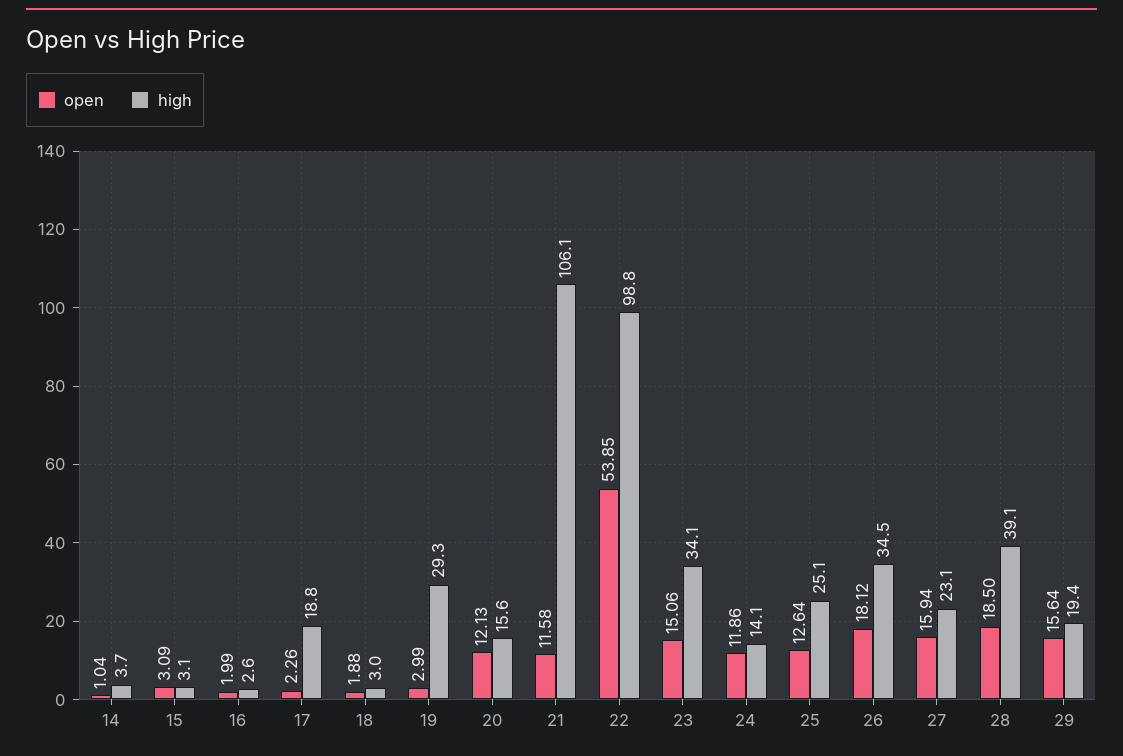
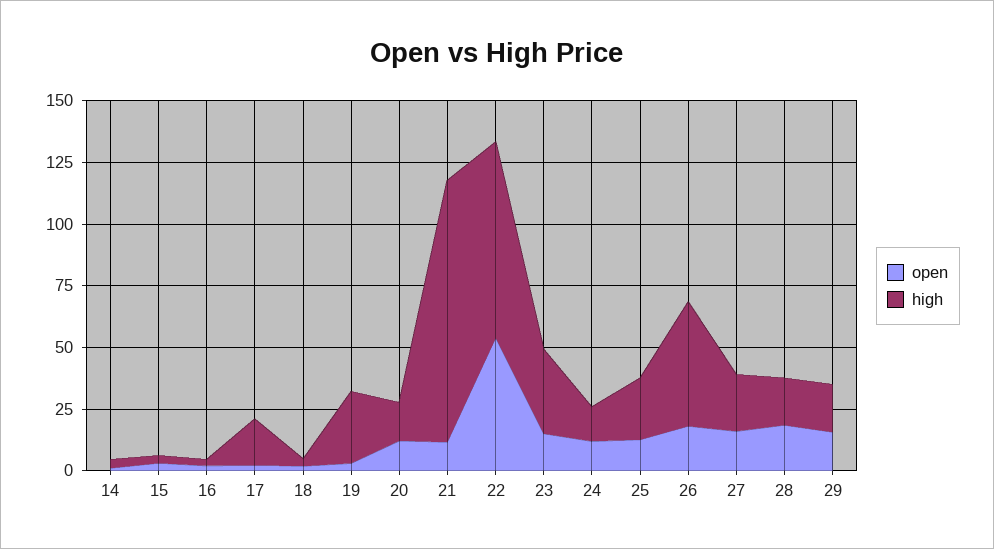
  {
    "open": {
      "14": 1.04,
      "15": 3.09,
      "16": 1.99,
      "17": 2.26,
      "18": 1.88,
      "19": 2.99,
      "20": 12.13,
      "21": 11.58,
      "22": 53.85,
      "23": 15.06,
      "24": 11.86,
      "25": 12.64,
      "26": 18.12,
      "27": 15.94,
      "28": 18.5,
      "29": 15.64
    },
    "high": {
      "14": 3.7,
      "15": 3.1,
      "16": 2.6,
      "17": 18.8,
      "18": 3,
      "19": 29.3,
      "20": 15.6,
      "21": 106.1,
-     "22": 98.8,
+     "22": 80,
      "23": 34.1,
      "24": 14.1,
      "25": 25.1,
-     "26": 34.5,
+     "26": 50,
      "27": 23.1,
-     "28": 39.1,
+     "28": 20,
      "29": 19.4
    }
  }

